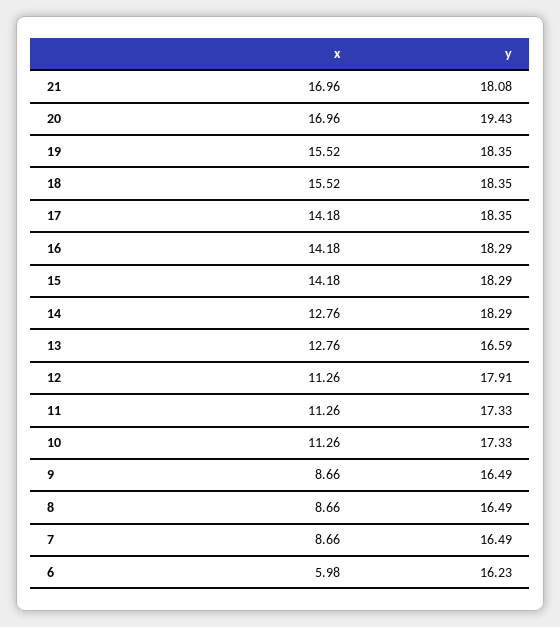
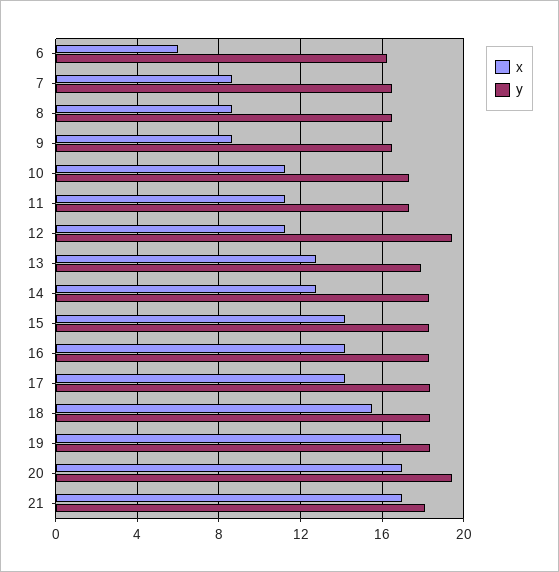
  {
    "x": {
      "21": 16.96,
      "20": 16.96,
-     "19": 15.52,
+     "19": 17,
      "18": 15.52,
      "17": 14.18,
      "16": 14.18,
      "15": 14.18,
      "14": 12.76,
      "13": 12.76,
      "12": 11.26,
      "11": 11.26,
      "10": 11.26,
      "9": 8.66,
      "8": 8.66,
      "7": 8.66,
      "6": 5.98
    },
    "y": {
      "21": 18.08,
      "20": 19.43,
      "19": 18.35,
      "18": 18.35,
      "17": 18.35,
      "16": 18.29,
      "15": 18.29,
      "14": 18.29,
-     "13": 16.59,
+     "13": 18,
-     "12": 17.91,
+     "12": 19.5,
      "11": 17.33,
      "10": 17.33,
      "9": 16.49,
      "8": 16.49,
      "7": 16.49,
      "6": 16.23
    }
  }

